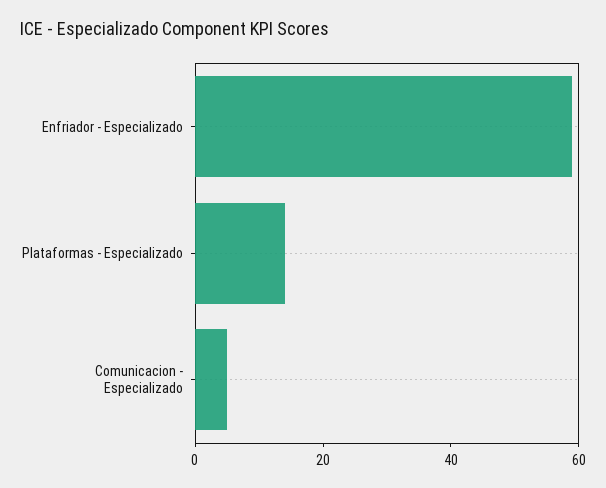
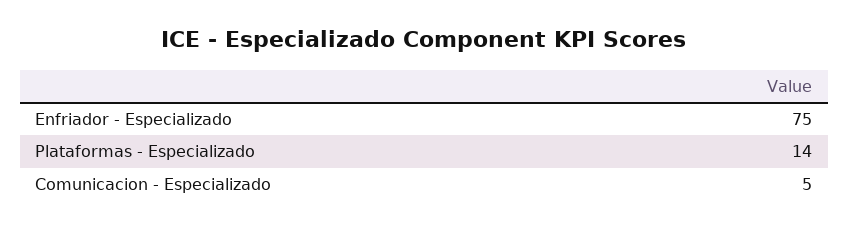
  {
-   "Enfriador - Especializado": 60,
+   "Enfriador - Especializado": 75,
    "Plataformas - Especializado": 14,
    "Comunicacion - Especializado": 5
  }

